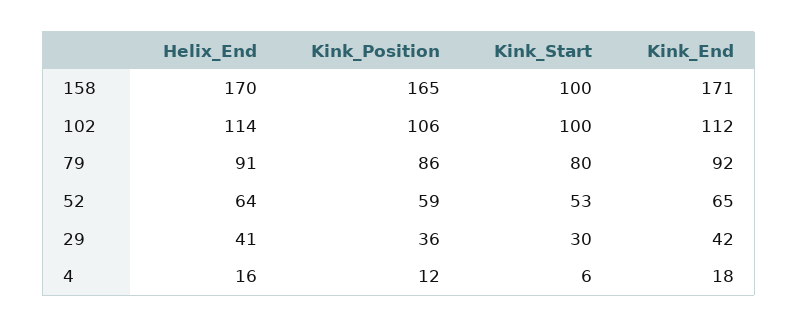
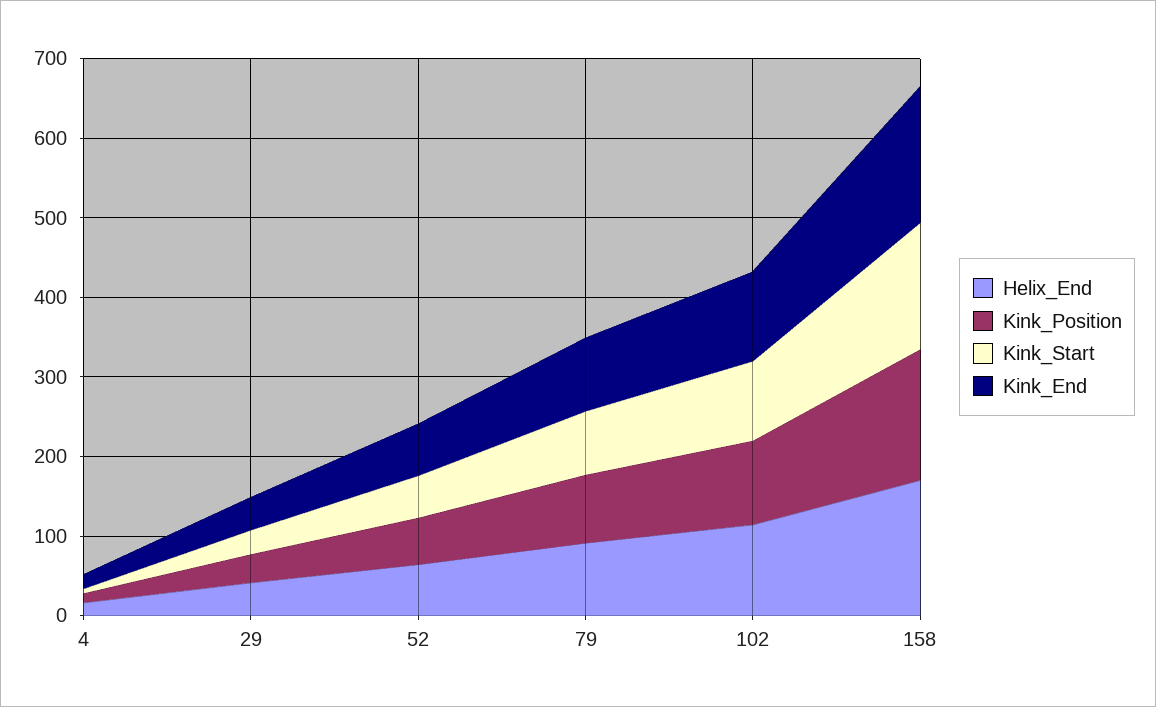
  {
    "Helix_End": {
      "158": 170,
      "102": 114,
      "79": 91,
      "52": 64,
      "29": 41,
      "4": 16
    },
    "Kink_Position": {
      "158": 165,
      "102": 106,
      "79": 86,
      "52": 59,
      "29": 36,
      "4": 12
    },
    "Kink_Start": {
-     "158": 100,
+     "158": 160,
      "102": 100,
      "79": 80,
      "52": 53,
      "29": 30,
      "4": 6
    },
    "Kink_End": {
      "158": 171,
      "102": 112,
      "79": 92,
      "52": 65,
      "29": 42,
      "4": 18
    }
  }

